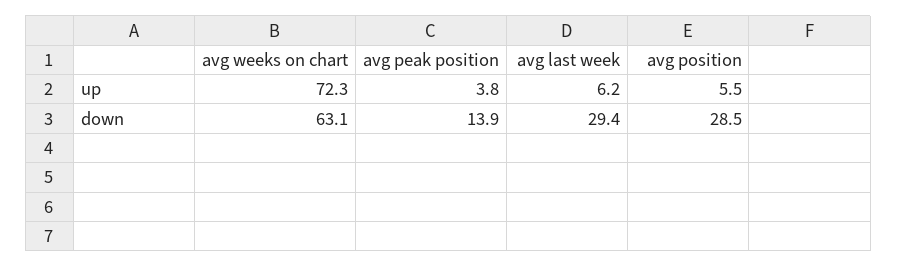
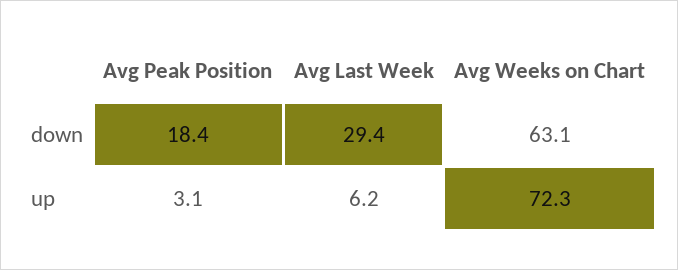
  {
    "avg weeks on chart": {
      "up": 72.3,
      "down": 63.1
    },
    "avg peak position": {
-     "up": 3.8,
+     "up": 3.1,
-     "down": 13.9
+     "down": 18.4
    },
    "avg last week": {
      "up": 6.2,
      "down": 29.4
-   },
+   }
-   "avg position": {
-     "up": 5.5,
-     "down": 28.5
-   }
  }

